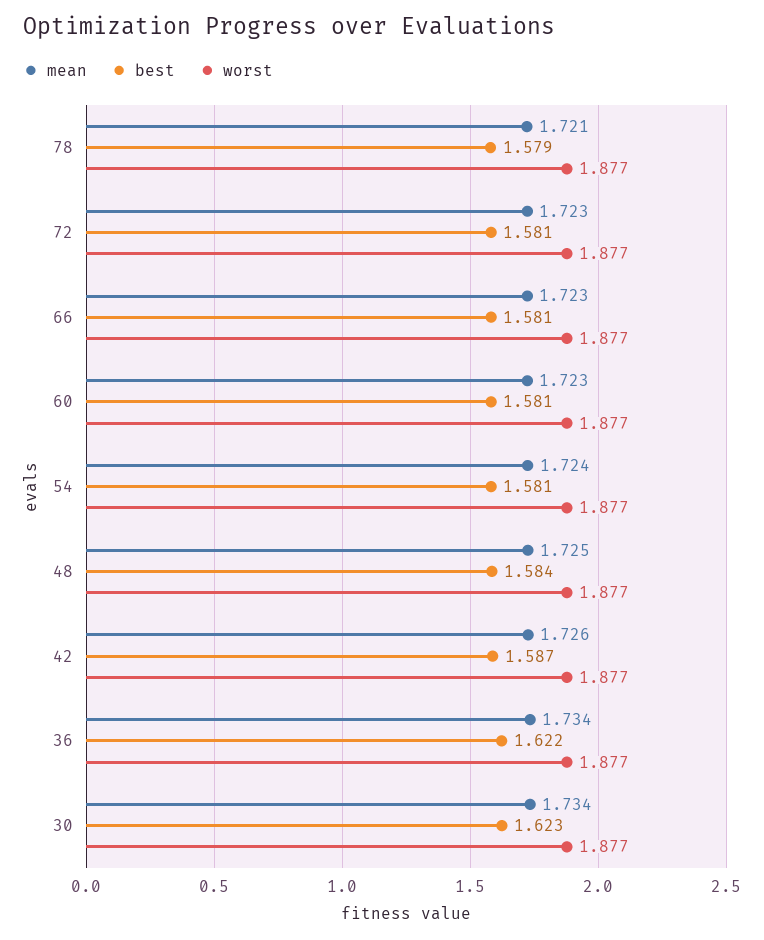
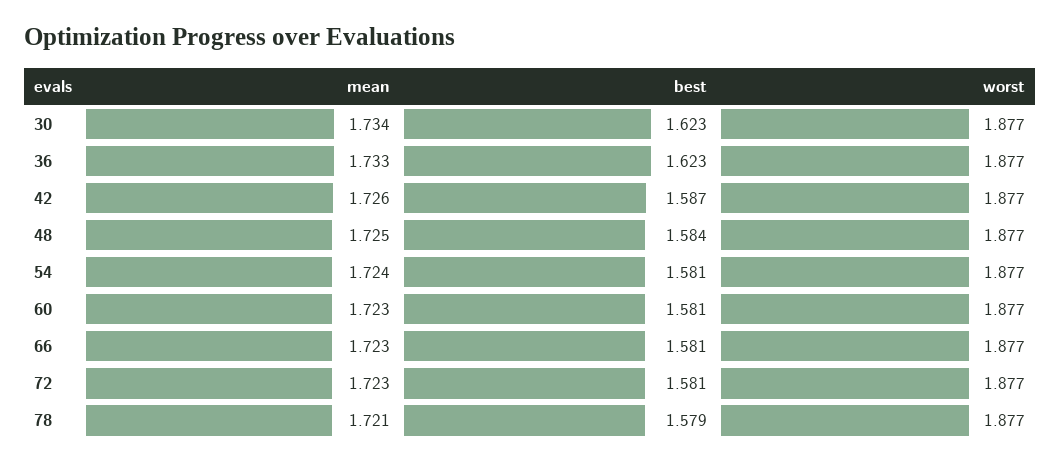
  {
    "mean": {
      "78": 1.721,
      "72": 1.723,
      "66": 1.723,
      "60": 1.723,
      "54": 1.724,
      "48": 1.725,
      "42": 1.726,
-     "36": 1.734,
+     "36": 1.733,
      "30": 1.734
    },
    "best": {
      "78": 1.579,
      "72": 1.581,
      "66": 1.581,
      "60": 1.581,
      "54": 1.581,
      "48": 1.584,
      "42": 1.587,
-     "36": 1.622,
+     "36": 1.623,
      "30": 1.623
    },
    "worst": {
      "78": 1.877,
      "72": 1.877,
      "66": 1.877,
      "60": 1.877,
      "54": 1.877,
      "48": 1.877,
      "42": 1.877,
      "36": 1.877,
      "30": 1.877
    }
  }

